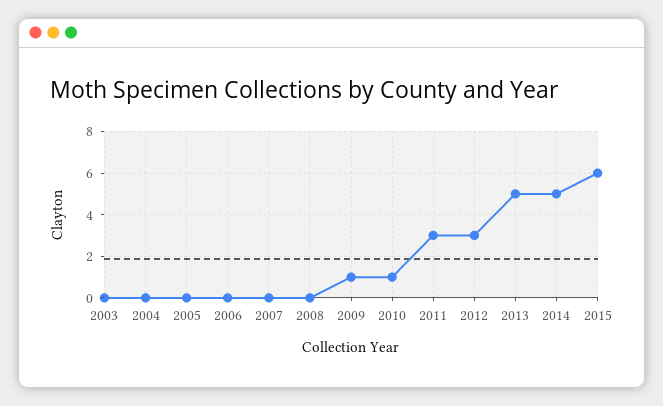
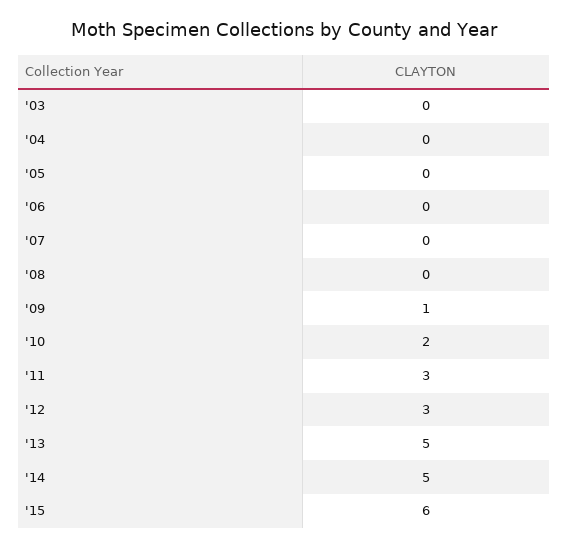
  {
    "2003": 0,
    "2004": 0,
    "2005": 0,
    "2006": 0,
    "2007": 0,
    "2008": 0,
    "2009": 1,
-   "2010": 1,
+   "2010": 2,
    "2011": 3,
    "2012": 3,
    "2013": 5,
    "2014": 5,
    "2015": 6
  }

